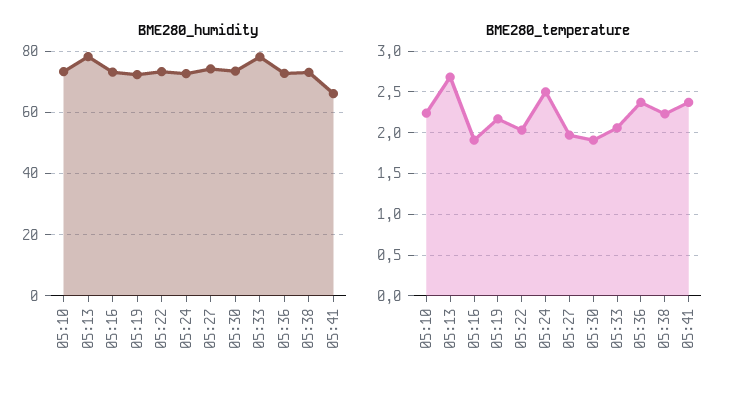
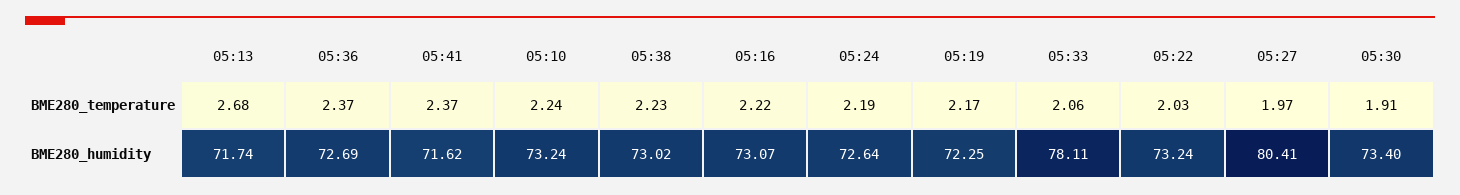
  {
    "BME280_humidity": {
      "05:10": 73.24,
-     "05:13": 78,
+     "05:13": 71.74,
      "05:16": 73.07,
      "05:19": 72.25,
      "05:22": 73.24,
      "05:24": 72.64,
-     "05:27": 74,
+     "05:27": 80.41,
      "05:30": 73.4,
      "05:33": 78.11,
      "05:36": 72.69,
      "05:38": 73.02,
-     "05:41": 66
+     "05:41": 71.62
    },
    "BME280_temperature": {
      "05:10": 2.24,
      "05:13": 2.68,
-     "05:16": 1.9,
+     "05:16": 2.22,
      "05:19": 2.17,
      "05:22": 2.03,
-     "05:24": 2.5,
+     "05:24": 2.19,
      "05:27": 1.97,
      "05:30": 1.91,
      "05:33": 2.06,
      "05:36": 2.37,
      "05:38": 2.23,
      "05:41": 2.37
    }
  }

